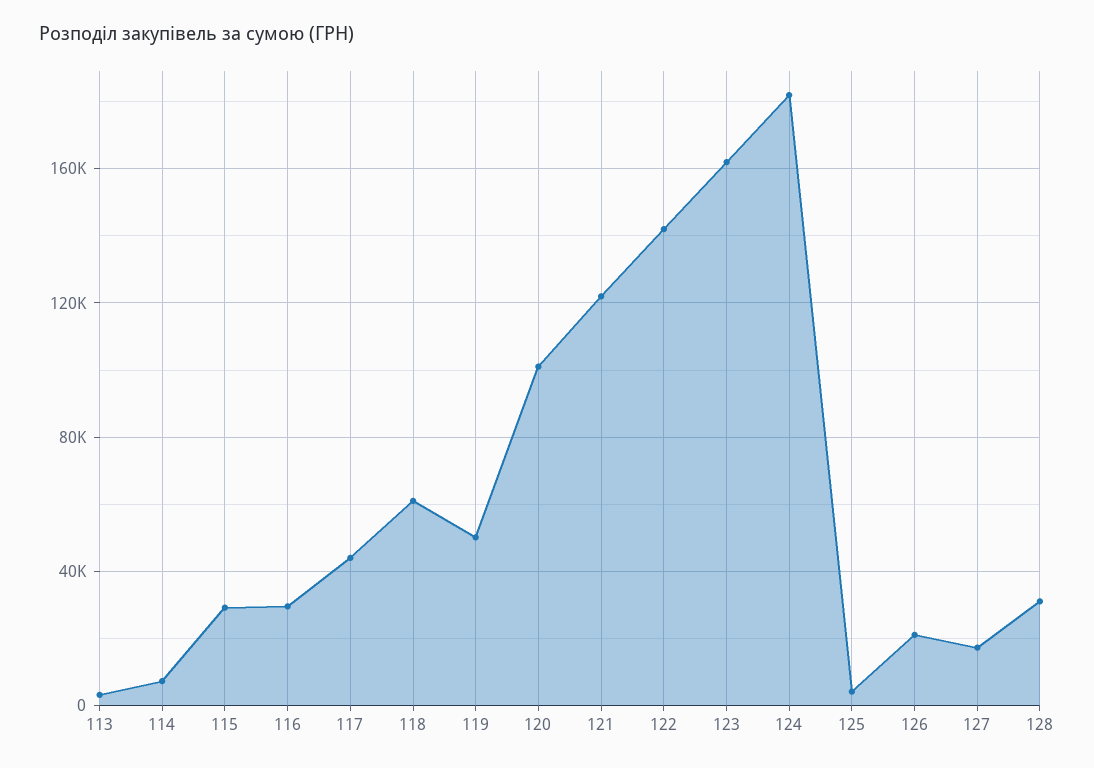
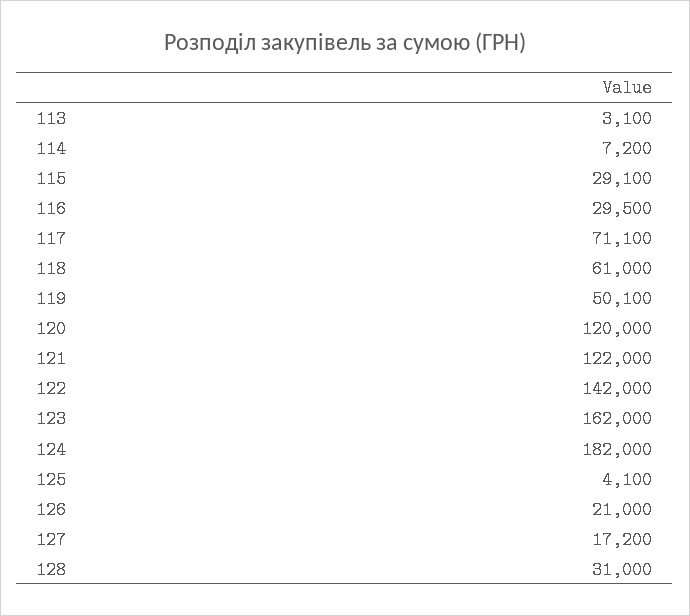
  {
    "113": 3100,
    "114": 7200,
    "115": 29100,
    "116": 29500,
-   "117": 45000,
+   "117": 71100,
    "118": 61000,
    "119": 50100,
-   "120": 100000,
+   "120": 120000,
    "121": 122000,
    "122": 142000,
    "123": 162000,
    "124": 182000,
    "125": 4100,
    "126": 21000,
    "127": 17200,
    "128": 31000
  }

